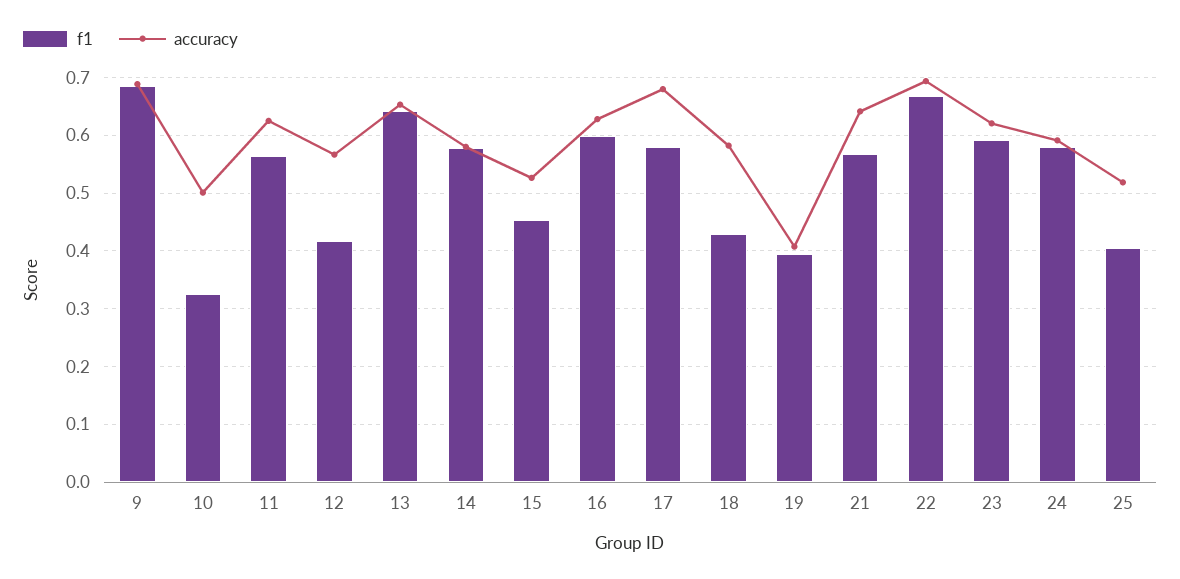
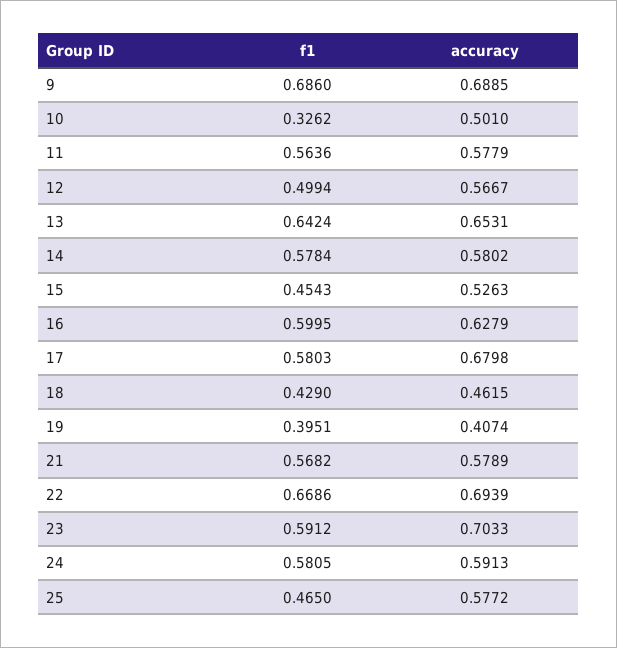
  {
    "f1": {
      "9": 0.686,
      "10": 0.3262,
      "11": 0.5636,
-     "12": 0.42,
+     "12": 0.4994,
      "13": 0.6424,
      "14": 0.5784,
      "15": 0.4543,
      "16": 0.5995,
      "17": 0.5803,
      "18": 0.429,
      "19": 0.3951,
      "21": 0.5682,
      "22": 0.6686,
      "23": 0.5912,
      "24": 0.5805,
-     "25": 0.4
+     "25": 0.465
    },
    "accuracy": {
      "9": 0.6885,
      "10": 0.501,
-     "11": 0.62,
+     "11": 0.5779,
      "12": 0.5667,
      "13": 0.6531,
      "14": 0.5802,
      "15": 0.5263,
      "16": 0.6279,
      "17": 0.6798,
-     "18": 0.58,
+     "18": 0.4615,
      "19": 0.4074,
-     "21": 0.64,
+     "21": 0.5789,
      "22": 0.6939,
-     "23": 0.62,
+     "23": 0.7033,
      "24": 0.5913,
-     "25": 0.52
+     "25": 0.5772
    }
  }

